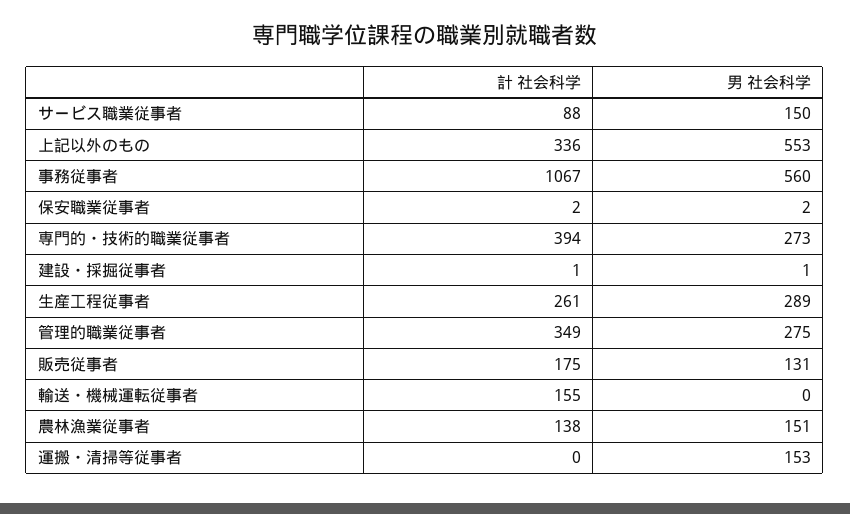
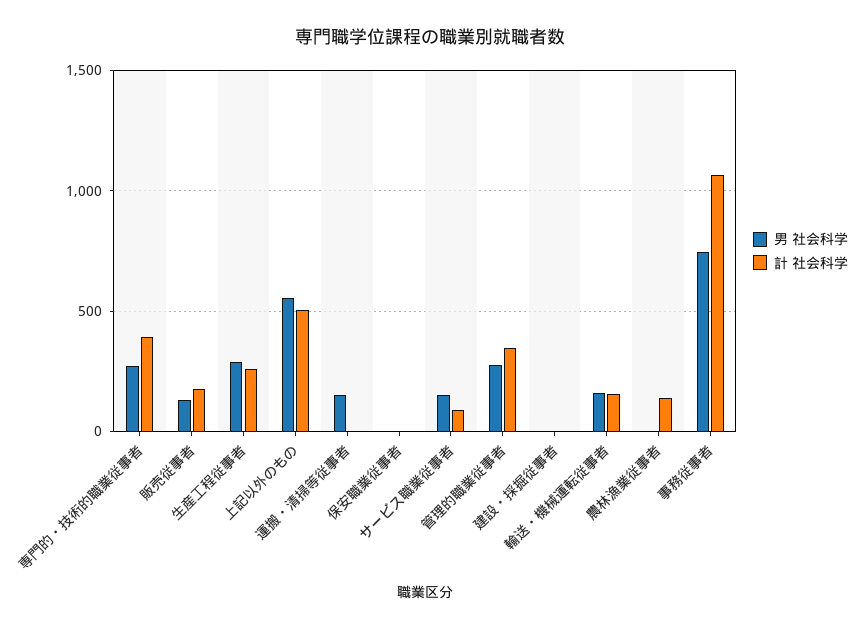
  {
    "計 社会科学": {
      "サービス職業従事者": 88,
-     "上記以外のもの": 336,
+     "上記以外のもの": 500,
      "事務従事者": 1067,
      "保安職業従事者": 2,
      "専門的・技術的職業従事者": 394,
      "建設・採掘従事者": 1,
      "生産工程従事者": 261,
      "管理的職業従事者": 349,
      "販売従事者": 175,
      "輸送・機械運転従事者": 155,
      "農林漁業従事者": 138,
      "運搬・清掃等従事者": 0
    },
    "男 社会科学": {
      "サービス職業従事者": 150,
      "上記以外のもの": 553,
-     "事務従事者": 560,
+     "事務従事者": 750,
      "保安職業従事者": 2,
      "専門的・技術的職業従事者": 273,
      "建設・採掘従事者": 1,
      "生産工程従事者": 289,
      "管理的職業従事者": 275,
      "販売従事者": 131,
-     "輸送・機械運転従事者": 0,
+     "輸送・機械運転従事者": 150,
-     "農林漁業従事者": 151,
+     "農林漁業従事者": 0,
      "運搬・清掃等従事者": 153
    }
  }

